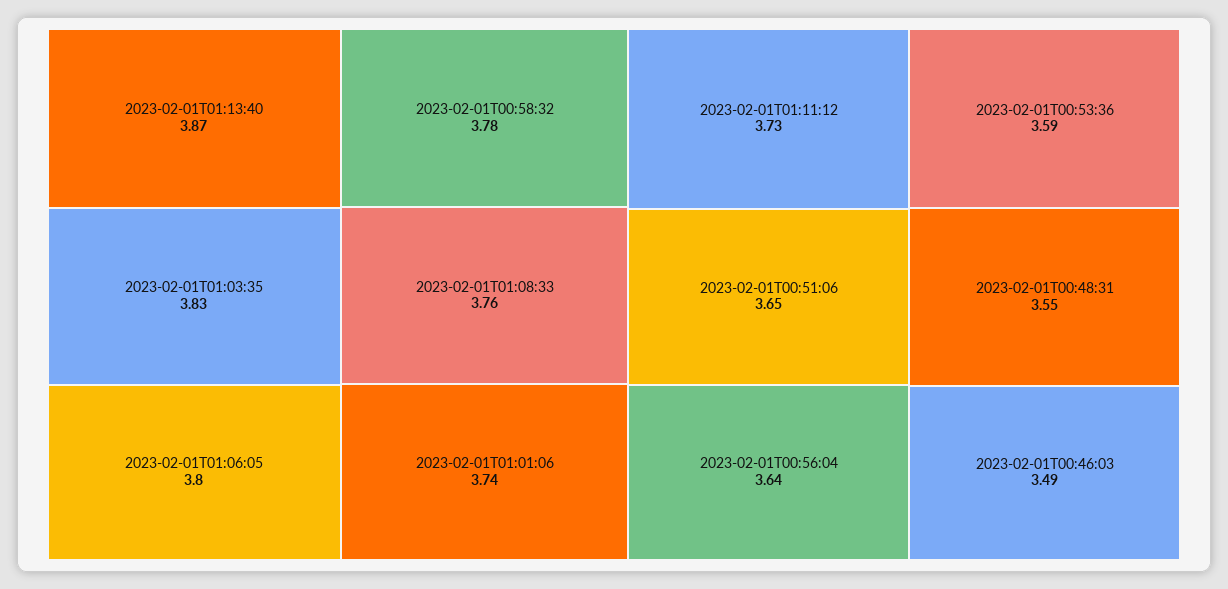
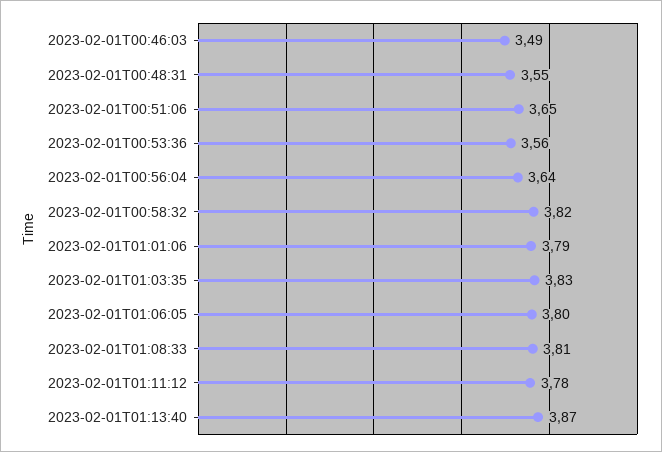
  {
    "2023-02-01T01:13:40": 3.87,
    "2023-02-01T01:03:35": 3.83,
    "2023-02-01T01:06:05": 3.8,
-   "2023-02-01T00:58:32": 3.78,
+   "2023-02-01T00:58:32": 3.82,
-   "2023-02-01T01:08:33": 3.76,
+   "2023-02-01T01:08:33": 3.81,
-   "2023-02-01T01:01:06": 3.74,
+   "2023-02-01T01:01:06": 3.79,
-   "2023-02-01T01:11:12": 3.73,
+   "2023-02-01T01:11:12": 3.78,
    "2023-02-01T00:51:06": 3.65,
    "2023-02-01T00:56:04": 3.64,
-   "2023-02-01T00:53:36": 3.59,
+   "2023-02-01T00:53:36": 3.56,
    "2023-02-01T00:48:31": 3.55,
    "2023-02-01T00:46:03": 3.49
  }

